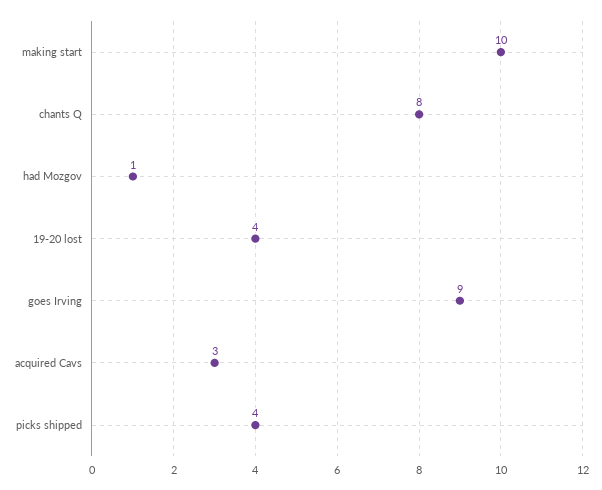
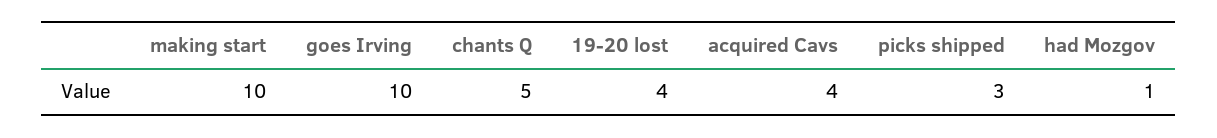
  {
    "making start": 10,
-   "chants Q": 8,
+   "chants Q": 5,
    "had Mozgov": 1,
    "19-20 lost": 4,
-   "goes Irving": 9,
+   "goes Irving": 10,
-   "acquired Cavs": 3,
+   "acquired Cavs": 4,
-   "picks shipped": 4
+   "picks shipped": 3
  }

